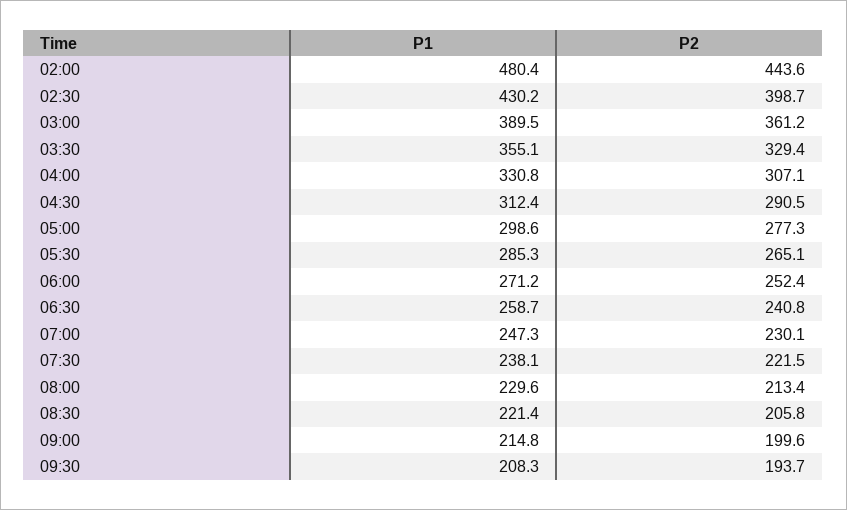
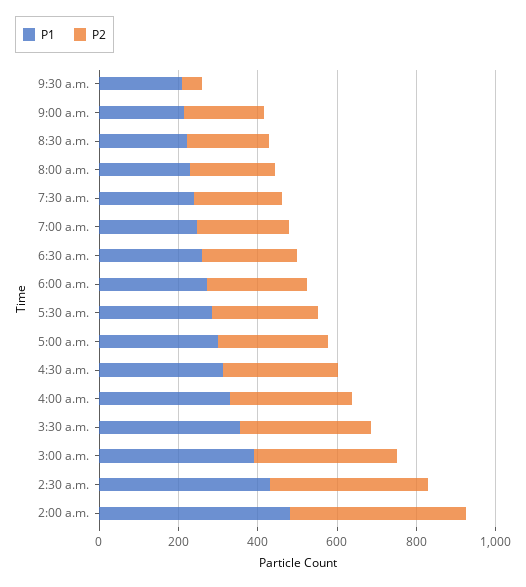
  {
    "P1": {
      "02:00": 480.4,
      "02:30": 430.2,
      "03:00": 389.5,
      "03:30": 355.1,
      "04:00": 330.8,
      "04:30": 312.4,
      "05:00": 298.6,
      "05:30": 285.3,
      "06:00": 271.2,
      "06:30": 258.7,
      "07:00": 247.3,
      "07:30": 238.1,
      "08:00": 229.6,
      "08:30": 221.4,
      "09:00": 214.8,
      "09:30": 208.3
    },
    "P2": {
      "02:00": 443.6,
      "02:30": 398.7,
      "03:00": 361.2,
      "03:30": 329.4,
      "04:00": 307.1,
      "04:30": 290.5,
      "05:00": 277.3,
      "05:30": 265.1,
      "06:00": 252.4,
      "06:30": 240.8,
      "07:00": 230.1,
      "07:30": 221.5,
      "08:00": 213.4,
      "08:30": 205.8,
      "09:00": 199.6,
-     "09:30": 193.7
+     "09:30": 50
    }
  }

